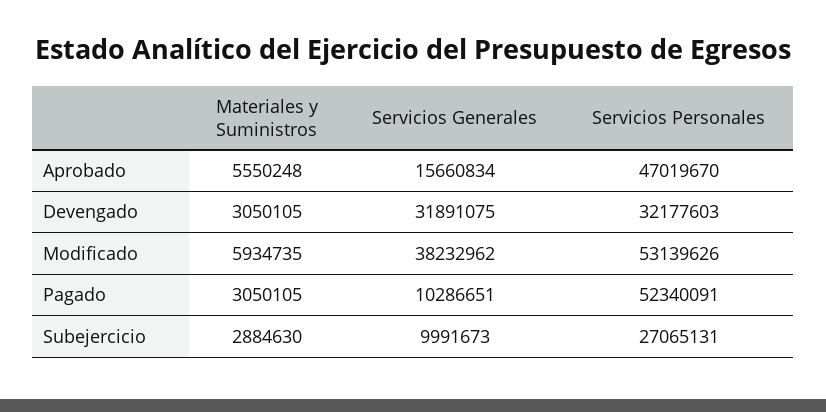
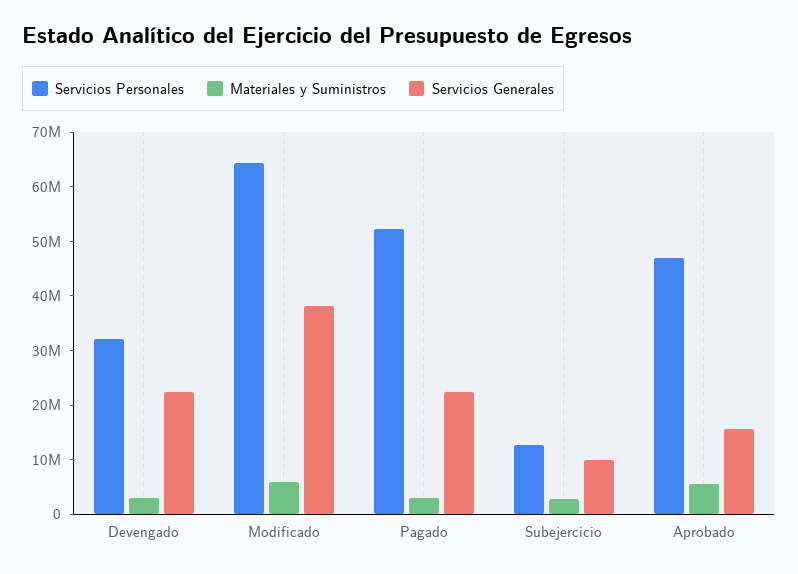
  {
    "Materiales y Suministros": {
      "Aprobado": 5550248,
      "Devengado": 3050105,
      "Modificado": 5934735,
      "Pagado": 3050105,
      "Subejercicio": 2884630
    },
    "Servicios Generales": {
      "Aprobado": 15660834,
-     "Devengado": 31891075,
+     "Devengado": 22000000,
      "Modificado": 38232962,
-     "Pagado": 10286651,
+     "Pagado": 22000000,
      "Subejercicio": 9991673
    },
    "Servicios Personales": {
      "Aprobado": 47019670,
      "Devengado": 32177603,
-     "Modificado": 53139626,
+     "Modificado": 64000000,
      "Pagado": 52340091,
-     "Subejercicio": 27065131
+     "Subejercicio": 12000000
    }
  }

